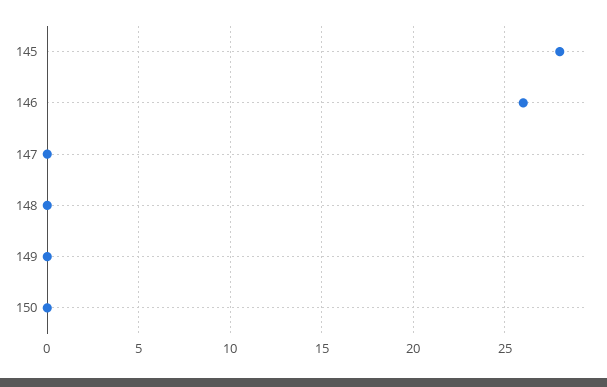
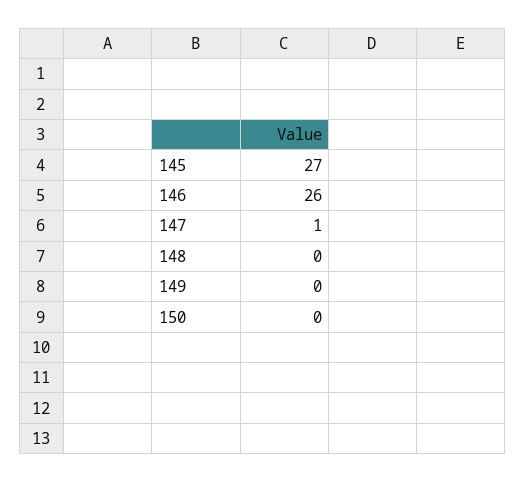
  {
-   "145": 28,
+   "145": 27,
    "146": 26,
-   "147": 0,
+   "147": 1,
    "148": 0,
    "149": 0,
    "150": 0
  }

